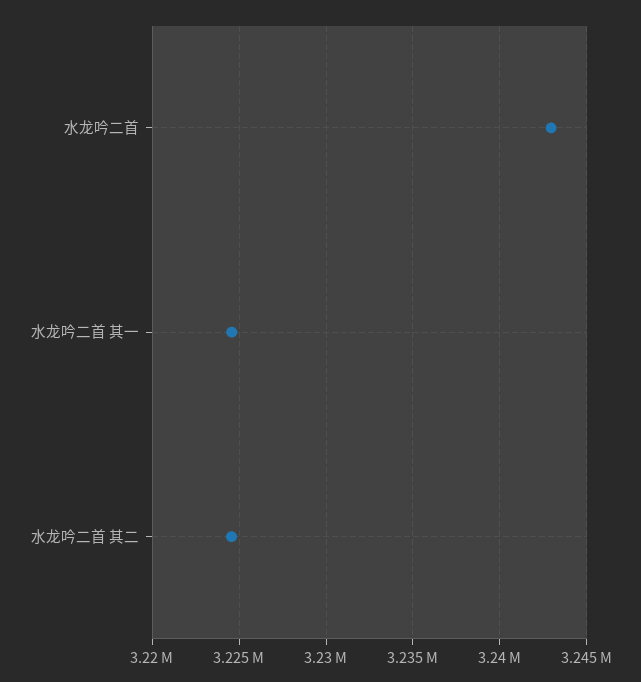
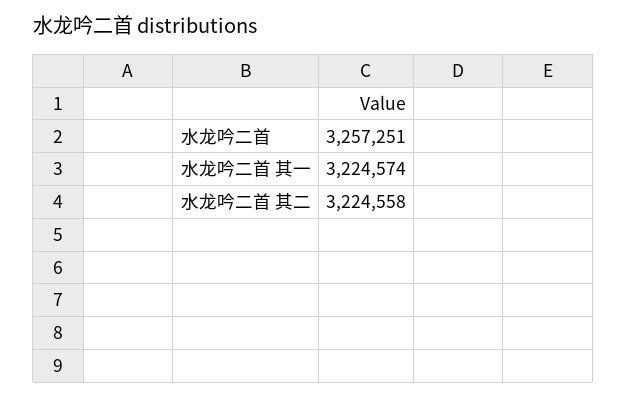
  {
-   "水龙吟二首": 3243000,
+   "水龙吟二首": 3257251,
    "水龙吟二首 其一": 3224574,
    "水龙吟二首 其二": 3224558
  }

